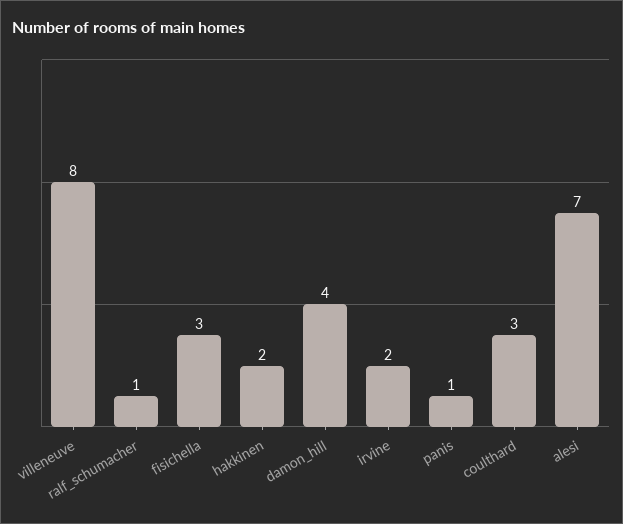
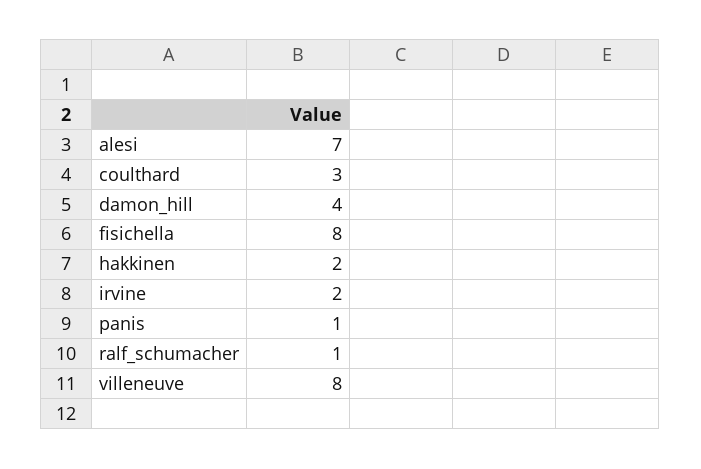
  {
    "villeneuve": 8,
    "ralf_schumacher": 1,
-   "fisichella": 3,
+   "fisichella": 8,
    "hakkinen": 2,
    "damon_hill": 4,
    "irvine": 2,
    "panis": 1,
    "coulthard": 3,
    "alesi": 7
  }

